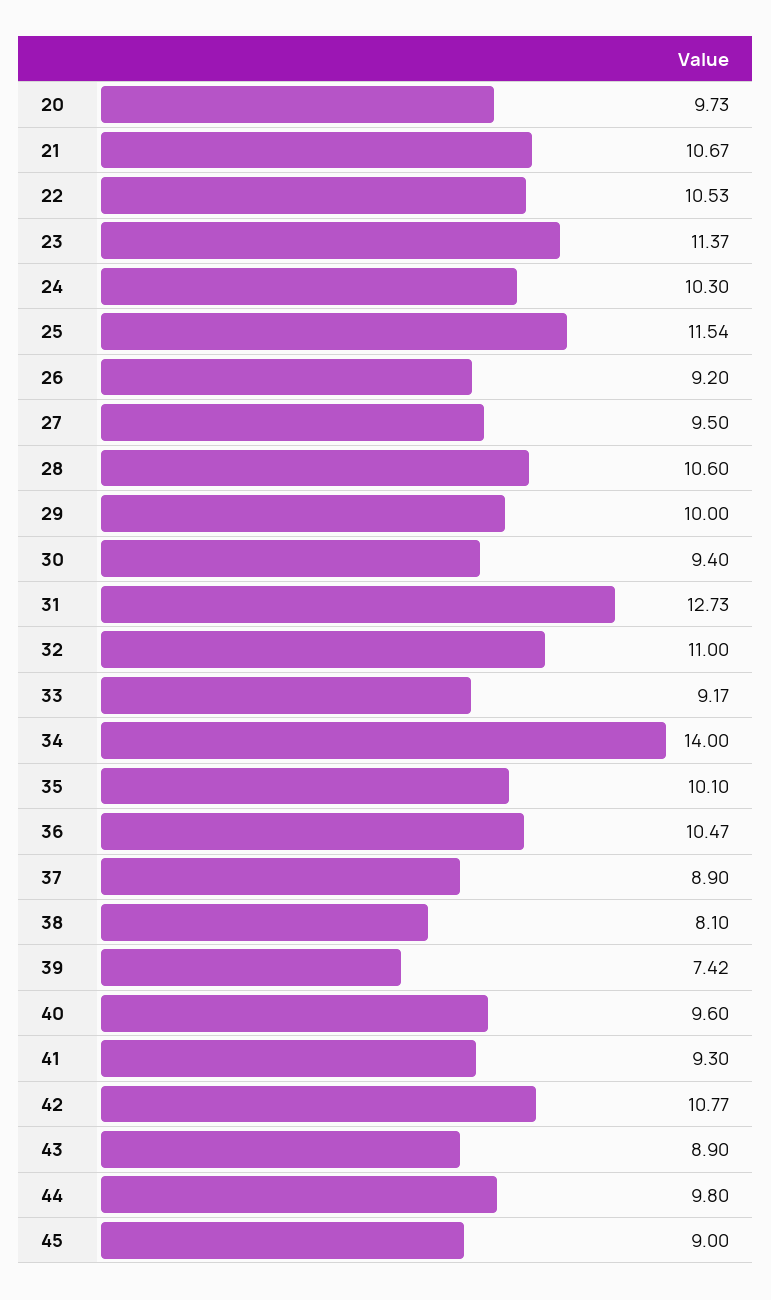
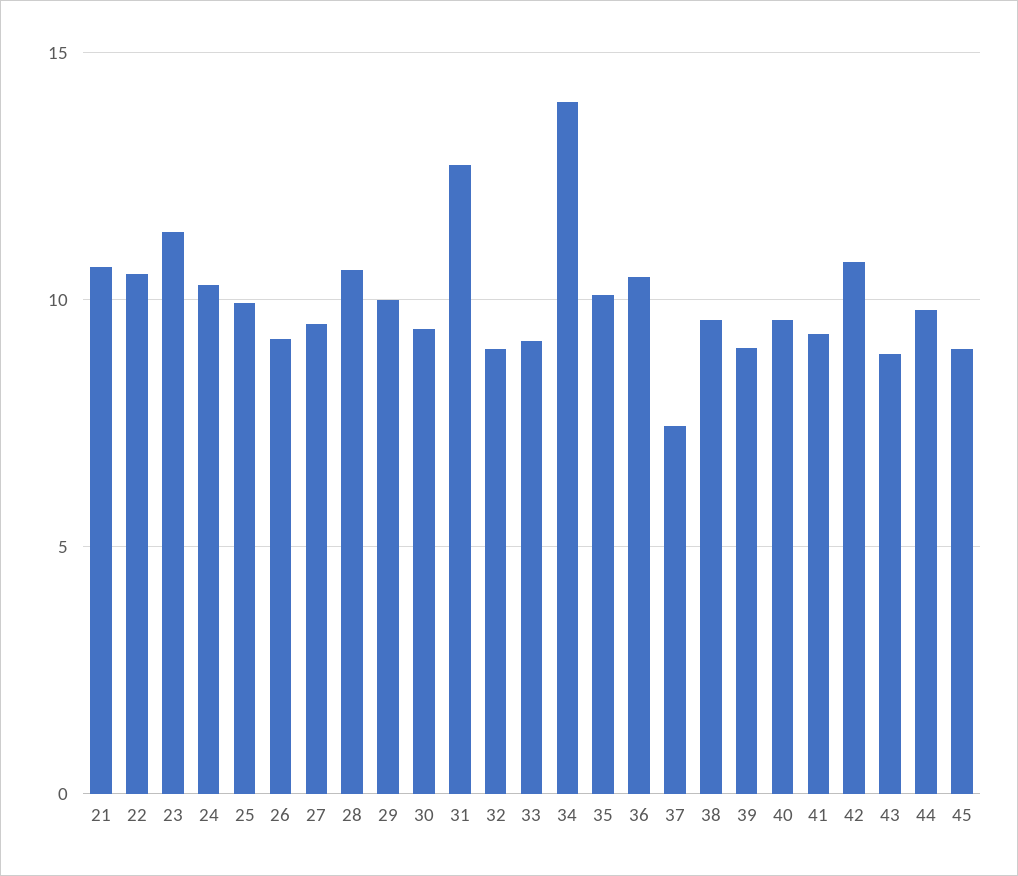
  {
-   "20": 9.73,
    "21": 10.67,
    "22": 10.53,
    "23": 11.37,
    "24": 10.3,
-   "25": 11.54,
+   "25": 10,
    "26": 9.2,
    "27": 9.5,
    "28": 10.6,
    "29": 10,
    "30": 9.4,
    "31": 12.73,
-   "32": 11,
+   "32": 9,
    "33": 9.17,
    "34": 14,
    "35": 10.1,
    "36": 10.47,
-   "37": 8.9,
+   "37": 7.5,
-   "38": 8.1,
+   "38": 9.5,
-   "39": 7.42,
+   "39": 9,
    "40": 9.6,
    "41": 9.3,
    "42": 10.77,
    "43": 8.9,
    "44": 9.8,
    "45": 9
  }

